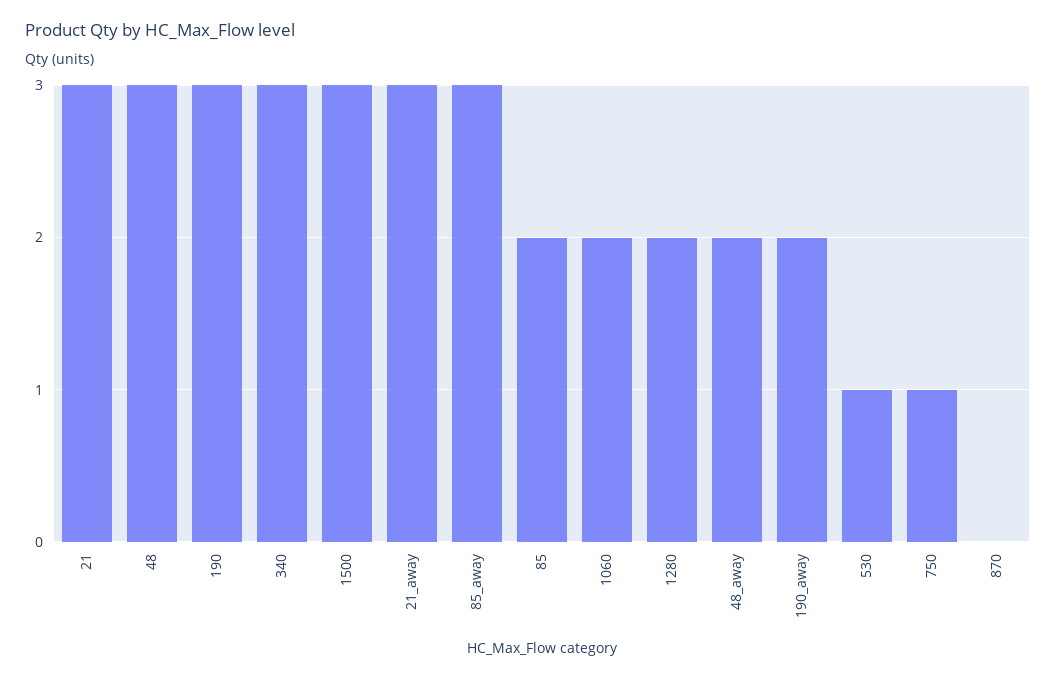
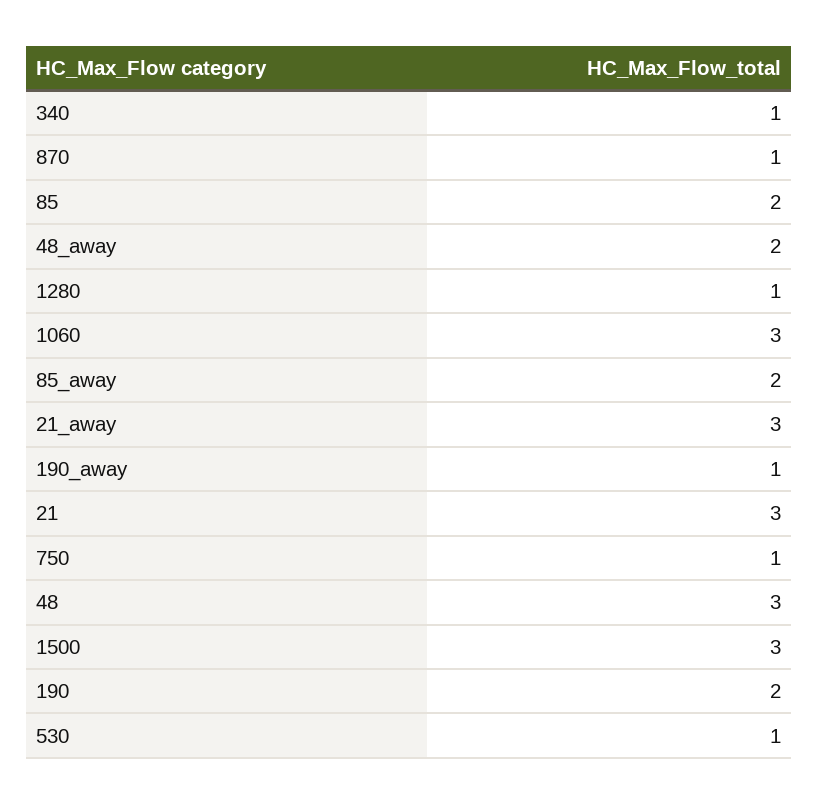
  {
    "21": 3,
    "48": 3,
-   "190": 3,
+   "190": 2,
-   "340": 3,
+   "340": 1,
    "1500": 3,
    "21_away": 3,
-   "85_away": 3,
+   "85_away": 2,
    "85": 2,
-   "1060": 2,
+   "1060": 3,
-   "1280": 2,
+   "1280": 1,
    "48_away": 2,
-   "190_away": 2,
+   "190_away": 1,
    "530": 1,
    "750": 1,
-   "870": 0
+   "870": 1
  }

